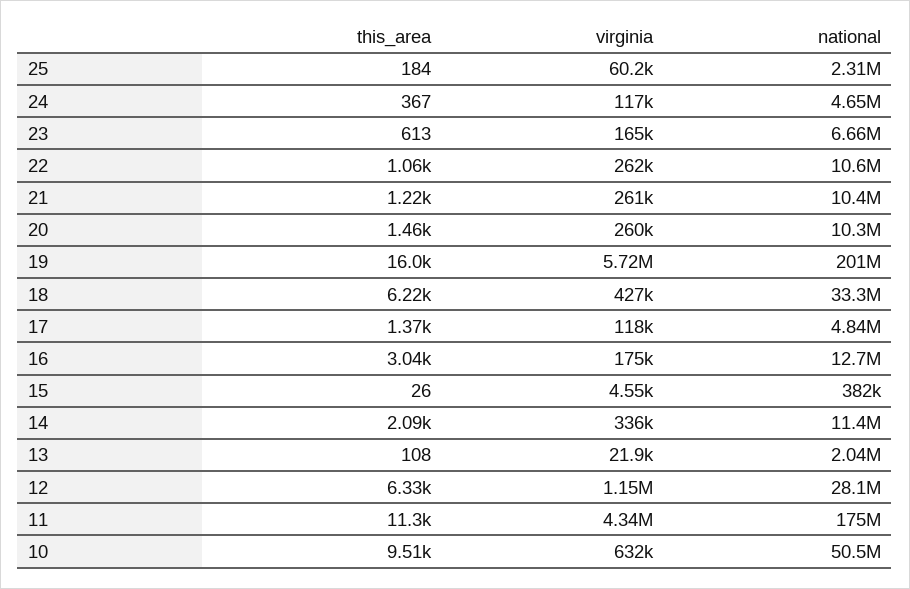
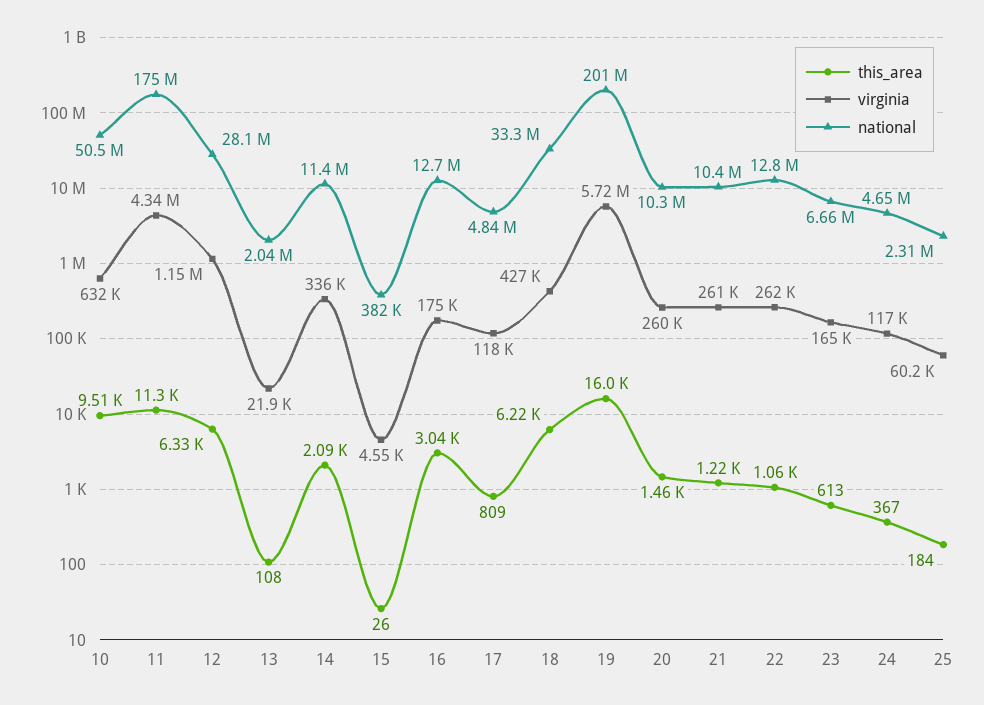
  {
    "this_area": {
      "25": 184,
      "24": 367,
      "23": 613,
      "22": 1060,
      "21": 1220,
      "20": 1460,
      "19": 16000,
      "18": 6220,
-     "17": 1370,
+     "17": 809,
      "16": 3040,
      "15": 26,
      "14": 2090,
      "13": 108,
      "12": 6330,
      "11": 11300,
      "10": 9510
    },
    "virginia": {
      "25": 60200,
      "24": 117000,
      "23": 165000,
      "22": 262000,
      "21": 261000,
      "20": 260000,
      "19": 5720000,
      "18": 427000,
      "17": 118000,
      "16": 175000,
      "15": 4550,
      "14": 336000,
      "13": 21900,
      "12": 1150000,
      "11": 4340000,
      "10": 632000
    },
    "national": {
      "25": 2310000,
      "24": 4650000,
      "23": 6660000,
-     "22": 10600000,
+     "22": 12800000,
      "21": 10400000,
      "20": 10300000,
      "19": 201000000,
      "18": 33300000,
      "17": 4840000,
      "16": 12700000,
      "15": 382000,
      "14": 11400000,
      "13": 2040000,
      "12": 28100000,
      "11": 175000000,
      "10": 50500000
    }
  }

